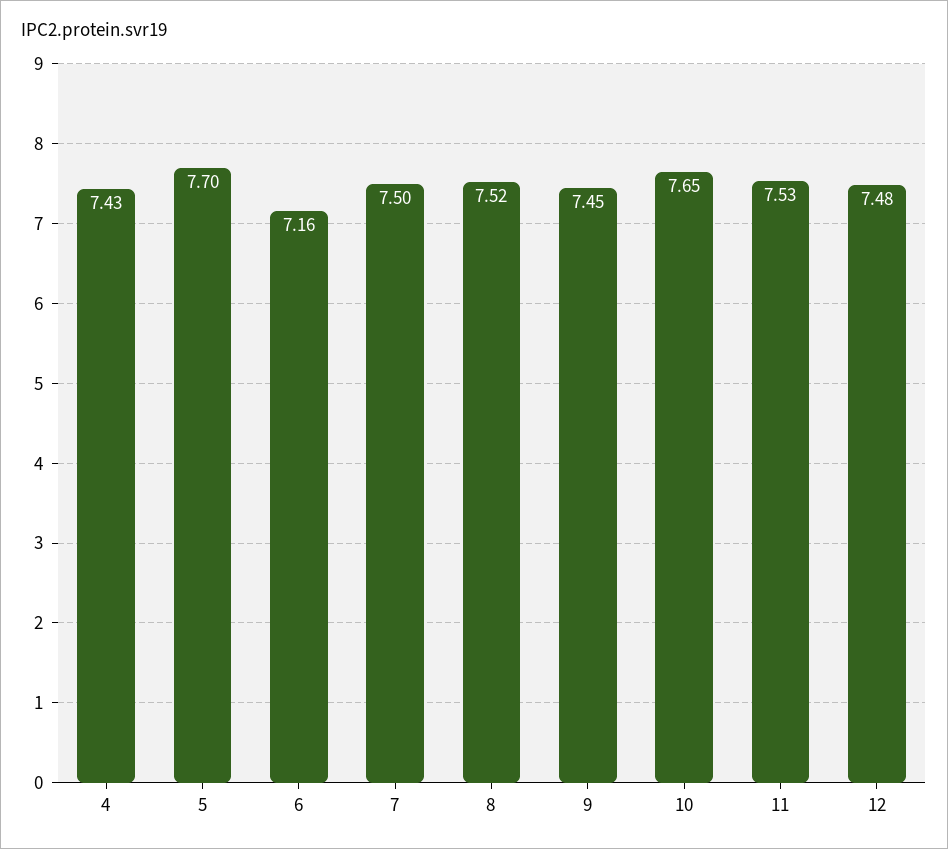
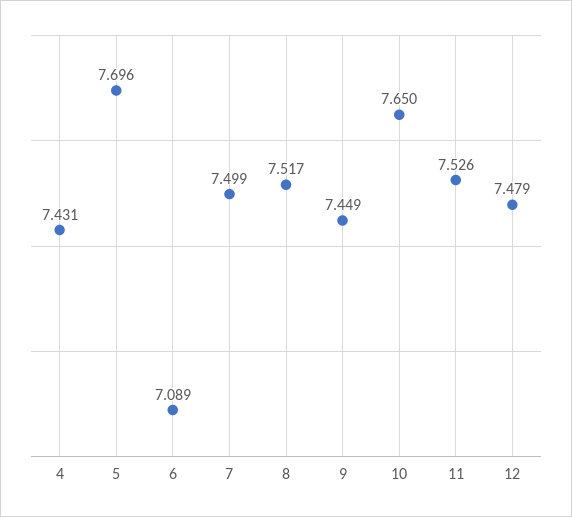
  {
    "4": 7.431,
    "5": 7.696,
-   "6": 7.16,
+   "6": 7.089,
    "7": 7.499,
    "8": 7.517,
    "9": 7.449,
    "10": 7.65,
    "11": 7.526,
    "12": 7.479
  }

